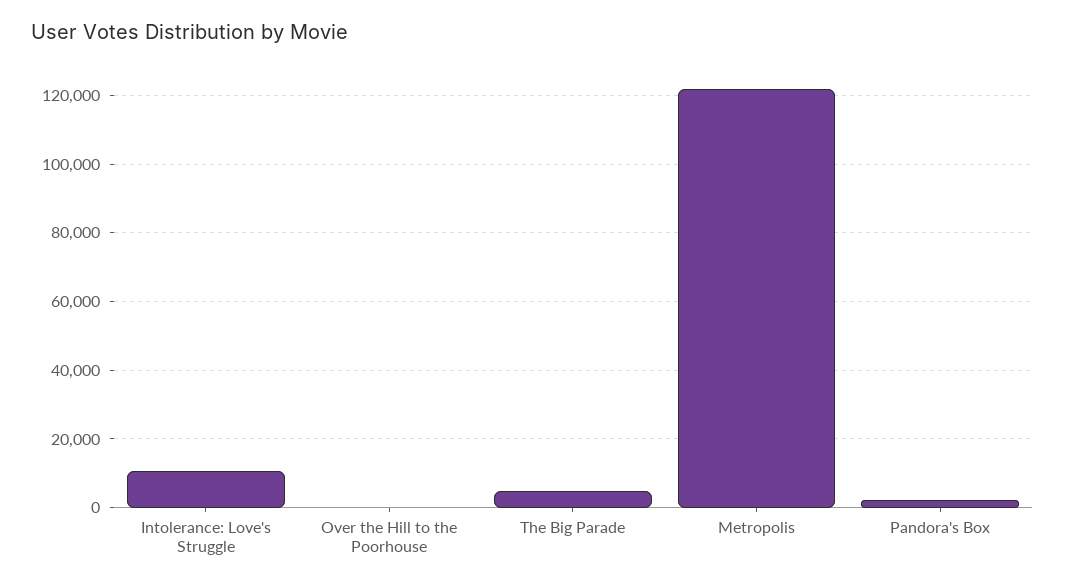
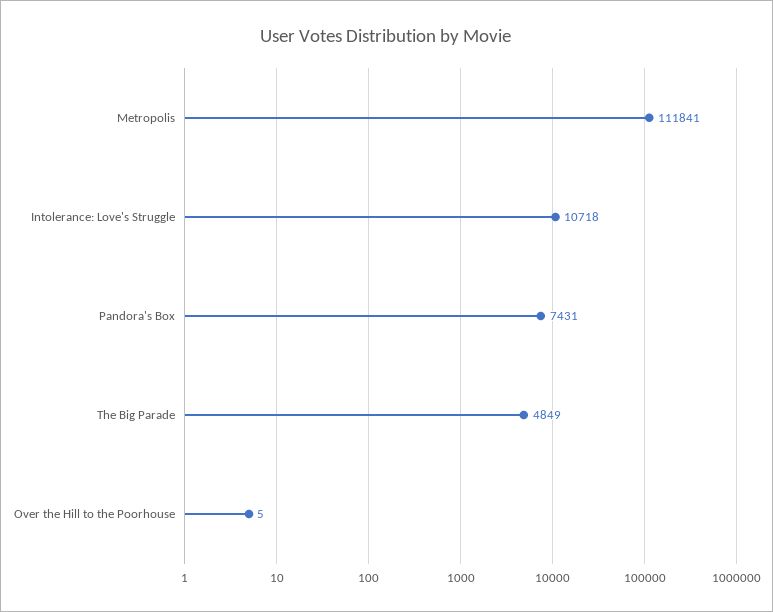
  {
    "Intolerance: Love's Struggle": 10718,
    "Over the Hill to the Poorhouse": 5,
    "The Big Parade": 4849,
-   "Metropolis": 122000,
+   "Metropolis": 111841,
-   "Pandora's Box": 2000
+   "Pandora's Box": 7431
  }

